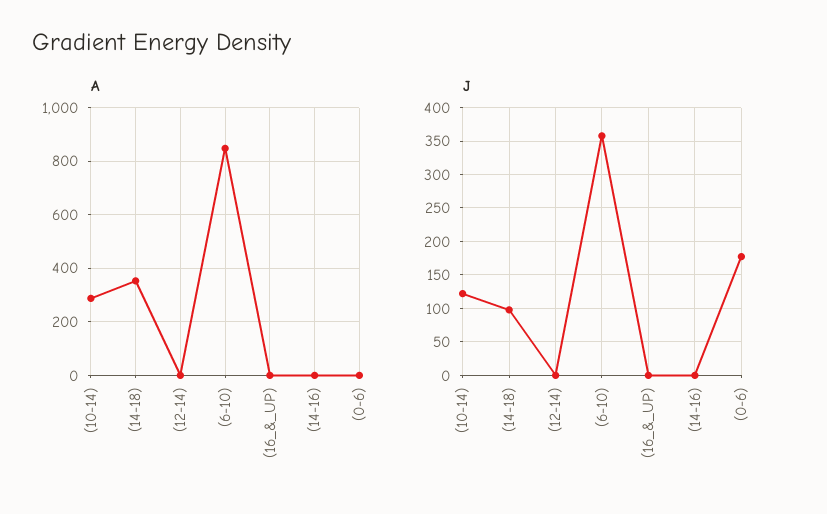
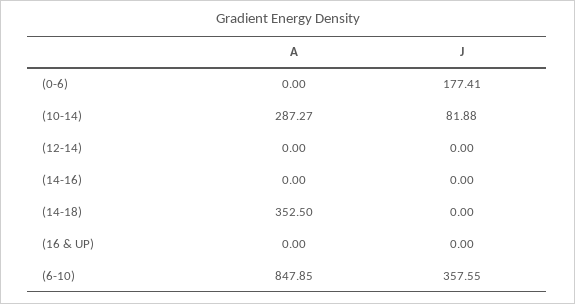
  {
    "A": {
      "(10-14)": 287.27,
      "(14-18)": 352.5,
      "(12-14)": 0,
      "(6-10)": 847.85,
      "(16_&_UP)": 0,
      "(14-16)": 0,
      "(0-6)": 0
    },
    "J": {
-     "(10-14)": 120,
+     "(10-14)": 81.88,
-     "(14-18)": 100,
+     "(14-18)": 0,
      "(12-14)": 0,
      "(6-10)": 357.55,
      "(16_&_UP)": 0,
      "(14-16)": 0,
      "(0-6)": 177.41
    }
  }

